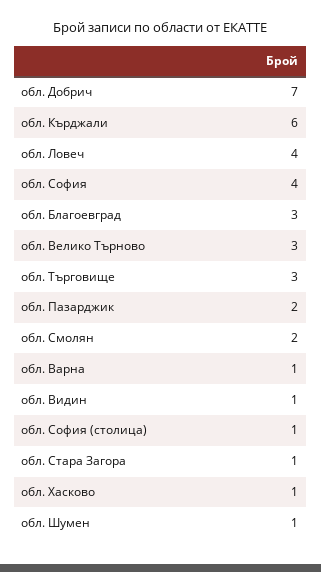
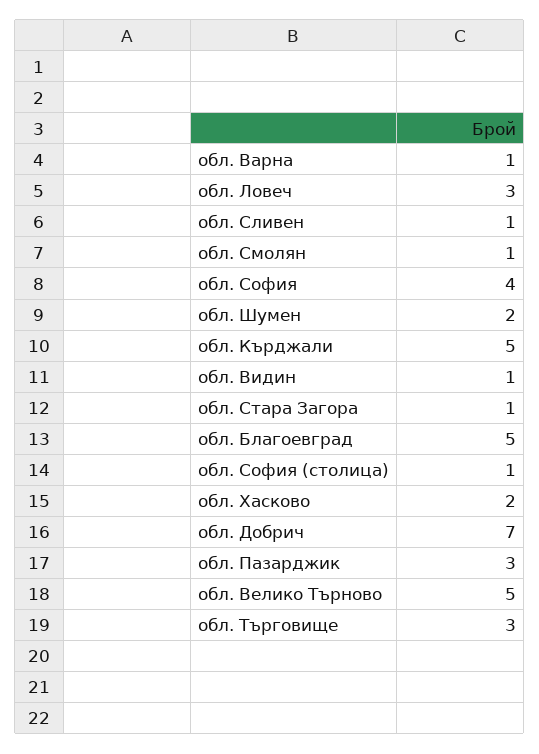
  {
    "обл. Добрич": 7,
-   "обл. Кърджали": 6,
+   "обл. Кърджали": 5,
-   "обл. Ловеч": 4,
+   "обл. Ловеч": 3,
    "обл. София": 4,
-   "обл. Благоевград": 3,
+   "обл. Благоевград": 5,
-   "обл. Велико Търново": 3,
+   "обл. Велико Търново": 5,
    "обл. Търговище": 3,
-   "обл. Пазарджик": 2,
+   "обл. Пазарджик": 3,
-   "обл. Смолян": 2,
+   "обл. Смолян": 1,
    "обл. Варна": 1,
    "обл. Видин": 1,
    "обл. София (столица)": 1,
    "обл. Стара Загора": 1,
-   "обл. Хасково": 1,
+   "обл. Хасково": 2,
-   "обл. Шумен": 1
+   "обл. Шумен": 2,
+   "обл. Сливен": 1
  }

